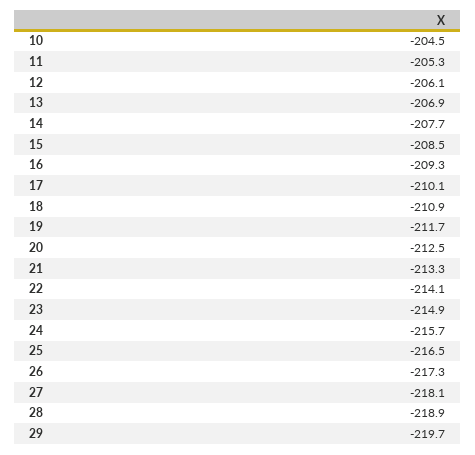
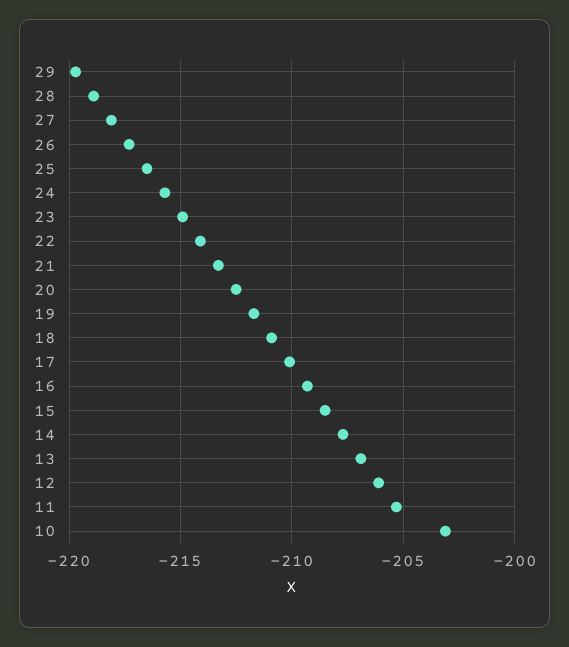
  {
-   "10": -204.5,
+   "10": -203,
    "11": -205.3,
    "12": -206.1,
    "13": -206.9,
    "14": -207.7,
    "15": -208.5,
    "16": -209.3,
    "17": -210.1,
    "18": -210.9,
    "19": -211.7,
    "20": -212.5,
    "21": -213.3,
    "22": -214.1,
    "23": -214.9,
    "24": -215.7,
    "25": -216.5,
    "26": -217.3,
    "27": -218.1,
    "28": -218.9,
    "29": -219.7
  }

